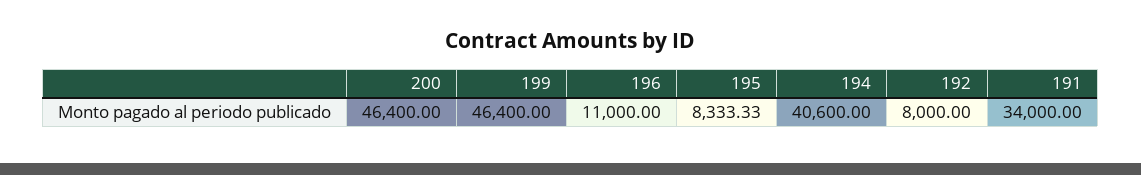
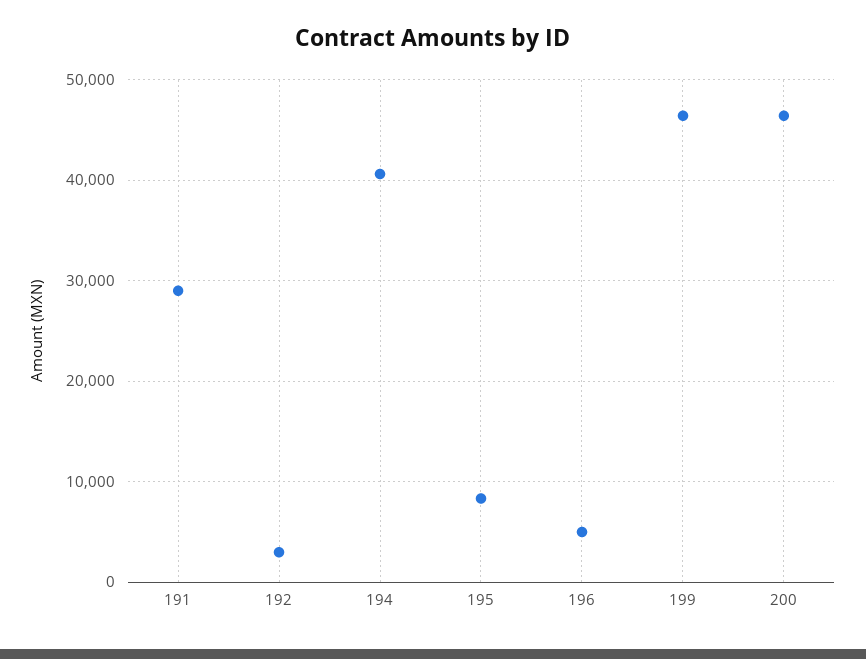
  {
    "200": 46400,
    "199": 46400,
-   "196": 11000,
+   "196": 5000,
    "195": 8333.33,
    "194": 40600,
-   "192": 8000,
+   "192": 3000,
-   "191": 34000
+   "191": 29000
  }

